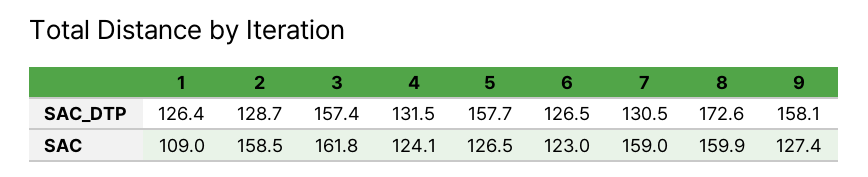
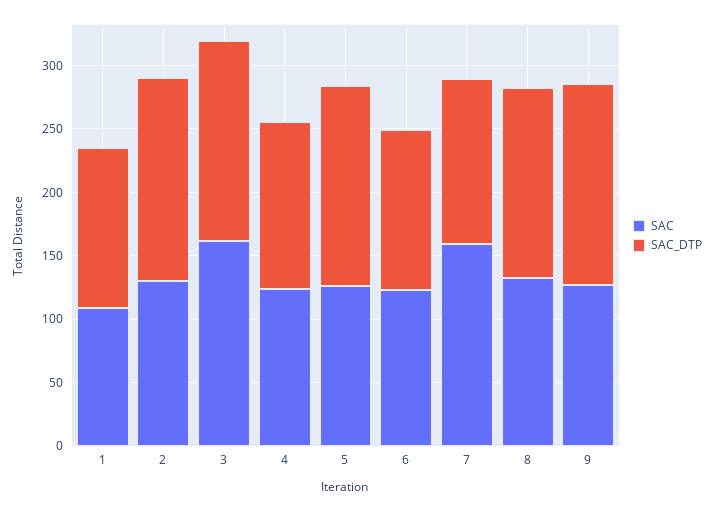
  {
    "SAC_DTP": {
      "1": 126.4,
-     "2": 128.7,
+     "2": 160,
      "3": 157.4,
      "4": 131.5,
      "5": 157.7,
      "6": 126.5,
      "7": 130.5,
-     "8": 172.6,
+     "8": 150,
      "9": 158.1
    },
    "SAC": {
      "1": 109,
-     "2": 158.5,
+     "2": 130,
      "3": 161.8,
      "4": 124.1,
      "5": 126.5,
      "6": 123,
      "7": 159,
-     "8": 159.9,
+     "8": 130,
      "9": 127.4
    }
  }

